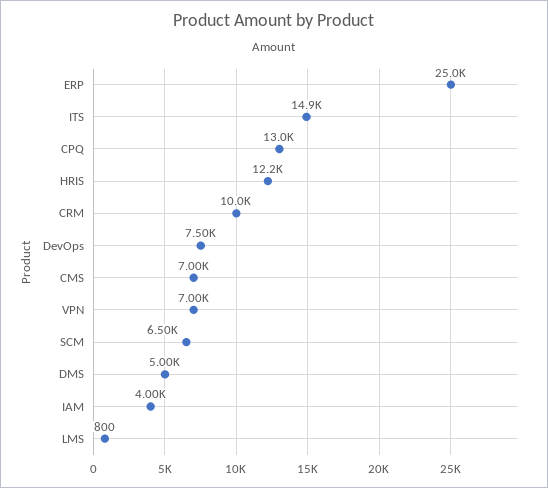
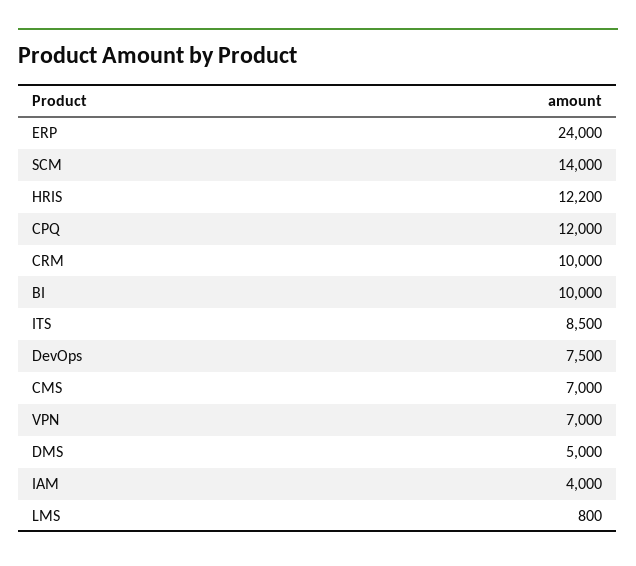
  {
-   "ERP": 25000,
+   "ERP": 24000,
-   "ITS": 14900,
+   "ITS": 8500,
-   "CPQ": 13000,
+   "CPQ": 12000,
    "HRIS": 12200,
    "CRM": 10000,
    "DevOps": 7500,
    "CMS": 7000,
    "VPN": 7000,
-   "SCM": 6500,
+   "SCM": 14000,
    "DMS": 5000,
    "IAM": 4000,
-   "LMS": 800
+   "LMS": 800,
+   "BI": 10000
  }

